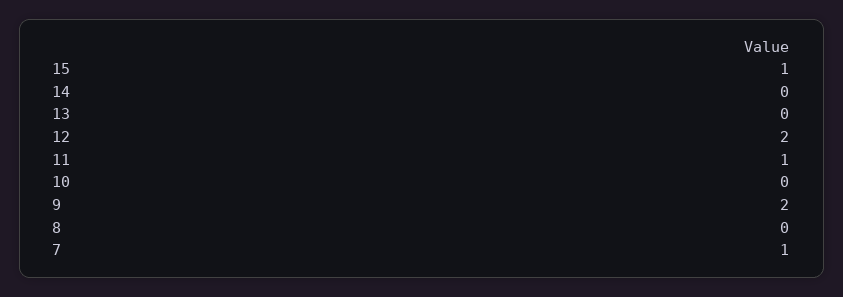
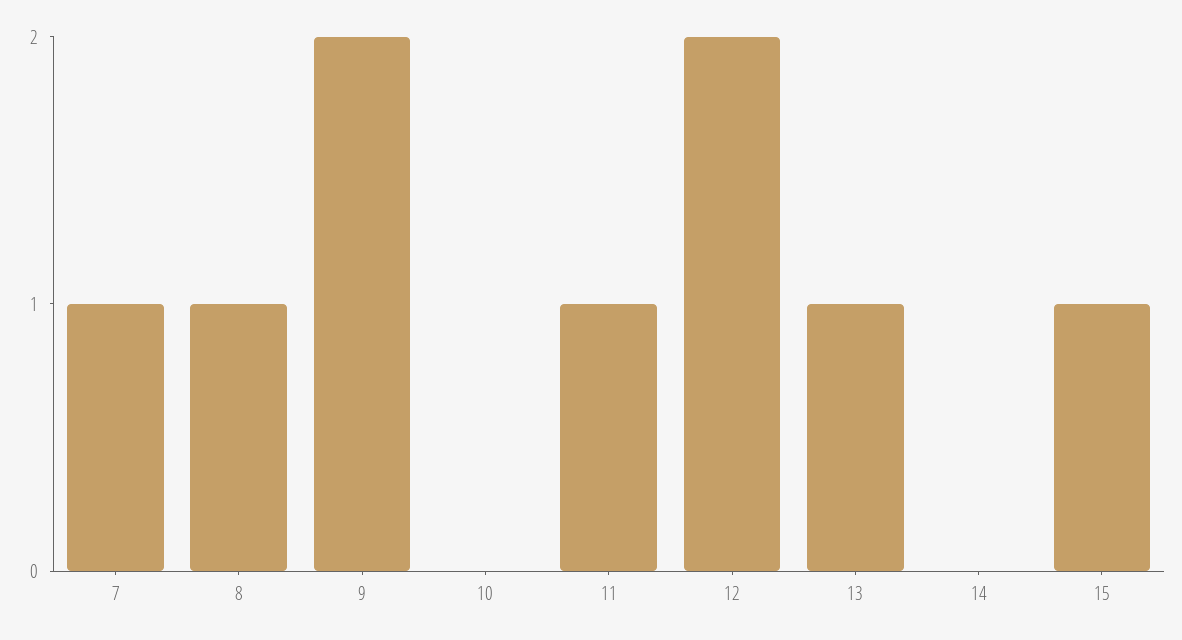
  {
    "15": 1,
    "14": 0,
-   "13": 0,
+   "13": 1,
    "12": 2,
    "11": 1,
    "10": 0,
    "9": 2,
-   "8": 0,
+   "8": 1,
    "7": 1
  }

